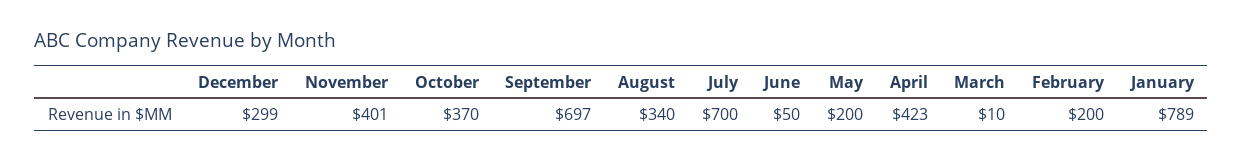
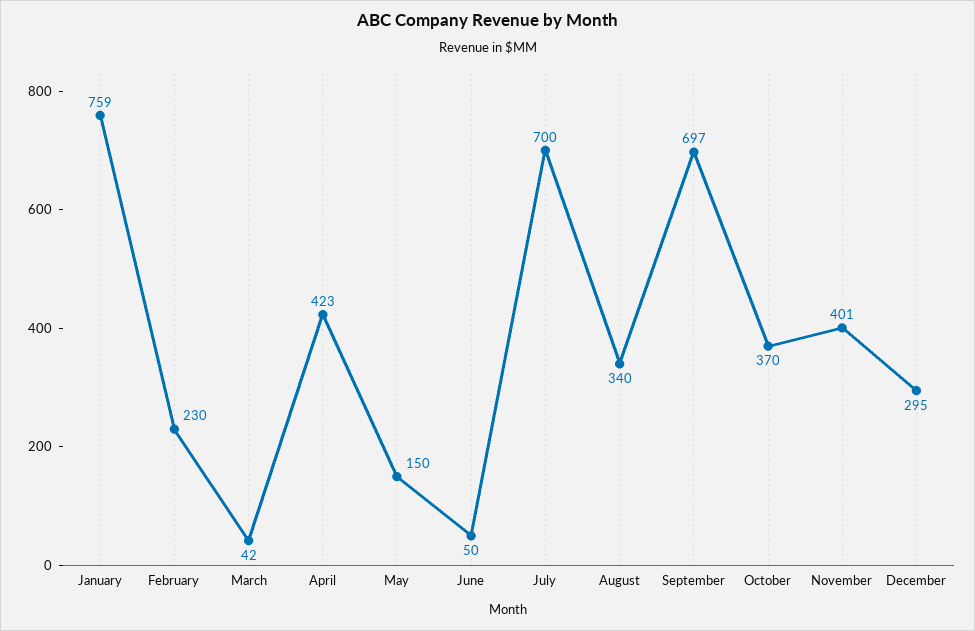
  {
-   "December": 299,
+   "December": 295,
    "November": 401,
    "October": 370,
    "September": 697,
    "August": 340,
    "July": 700,
    "June": 50,
-   "May": 200,
+   "May": 150,
    "April": 423,
-   "March": 10,
+   "March": 42,
-   "February": 200,
+   "February": 230,
-   "January": 789
+   "January": 759
  }

